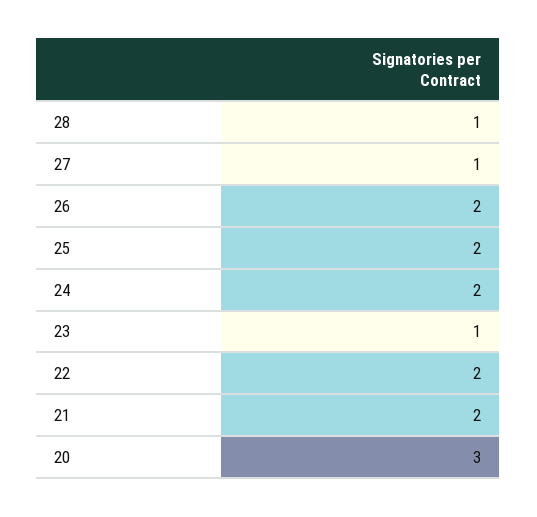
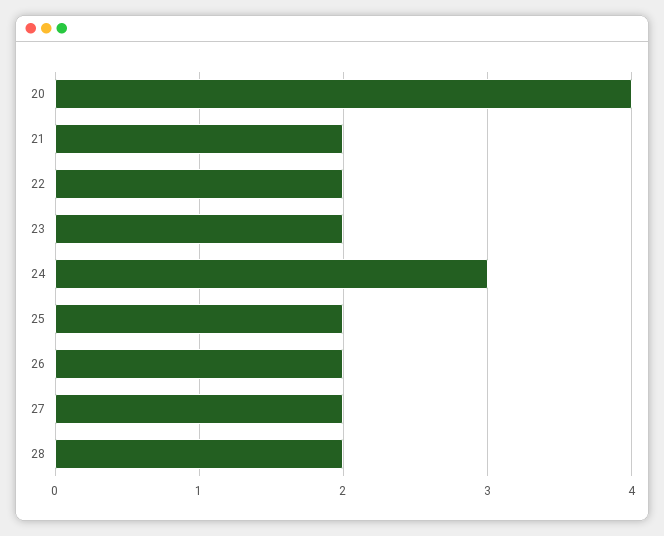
  {
-   "28": 1,
+   "28": 2,
-   "27": 1,
+   "27": 2,
    "26": 2,
    "25": 2,
-   "24": 2,
+   "24": 3,
-   "23": 1,
+   "23": 2,
    "22": 2,
    "21": 2,
-   "20": 3
+   "20": 4
  }

